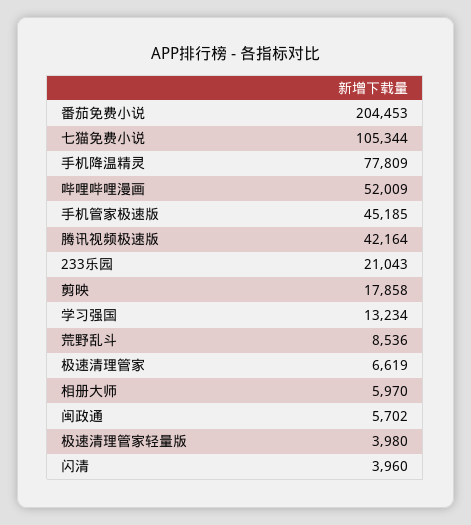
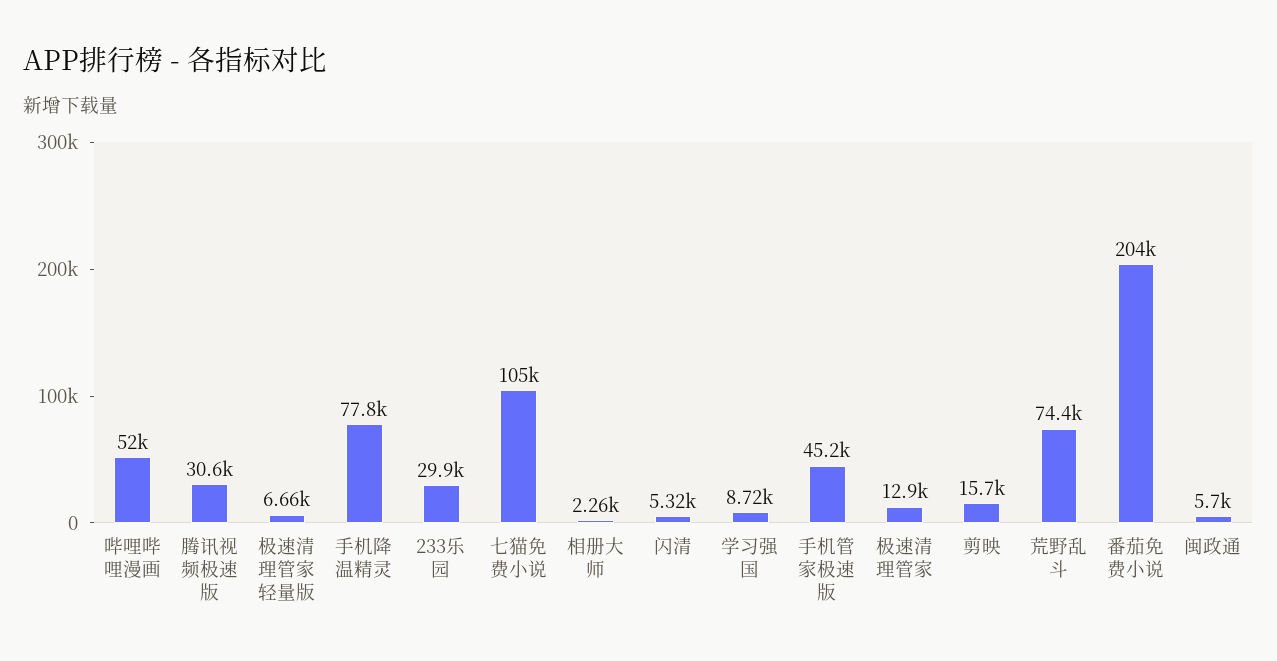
  {
    "番茄免费小说": 204453,
    "七猫免费小说": 105344,
    "手机降温精灵": 77809,
    "哔哩哔哩漫画": 52009,
    "手机管家极速版": 45185,
-   "腾讯视频极速版": 42164,
+   "腾讯视频极速版": 30600,
-   "233乐园": 21043,
+   "233乐园": 29900,
-   "剪映": 17858,
+   "剪映": 15700,
-   "学习强国": 13234,
+   "学习强国": 8720,
-   "荒野乱斗": 8536,
+   "荒野乱斗": 74400,
-   "极速清理管家": 6619,
+   "极速清理管家": 12900,
-   "相册大师": 5970,
+   "相册大师": 2260,
    "闽政通": 5702,
-   "极速清理管家轻量版": 3980,
+   "极速清理管家轻量版": 6660,
-   "闪清": 3960
+   "闪清": 5320
  }

